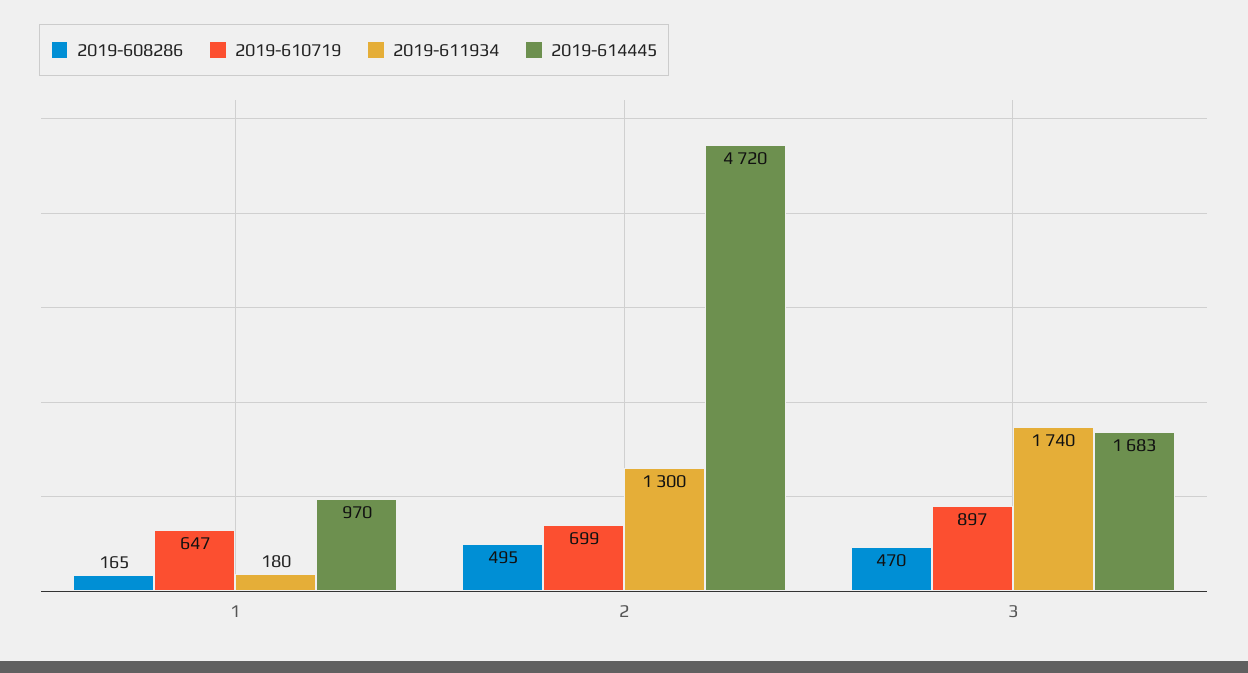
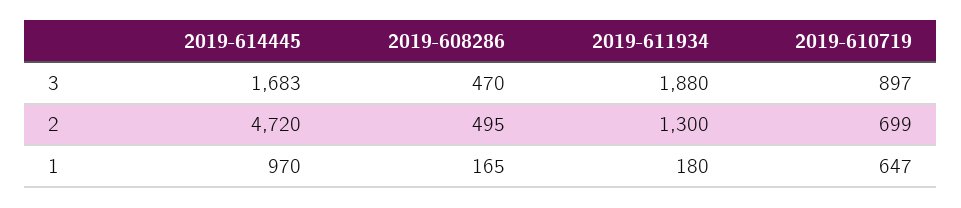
  {
    "2019-608286": {
      "1": 165,
      "2": 495,
      "3": 470
    },
    "2019-610719": {
      "1": 647,
      "2": 699,
      "3": 897
    },
    "2019-611934": {
      "1": 180,
      "2": 1300,
-     "3": 1740
+     "3": 1880
    },
    "2019-614445": {
      "1": 970,
      "2": 4720,
      "3": 1683
    }
  }

